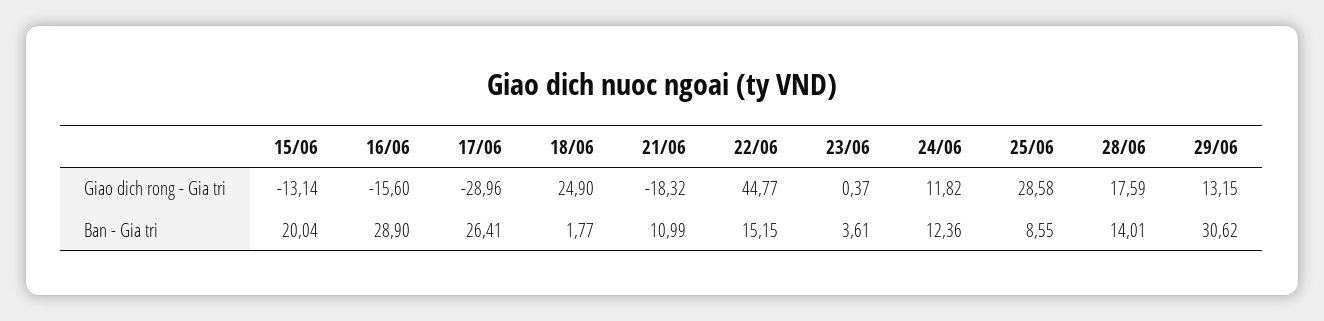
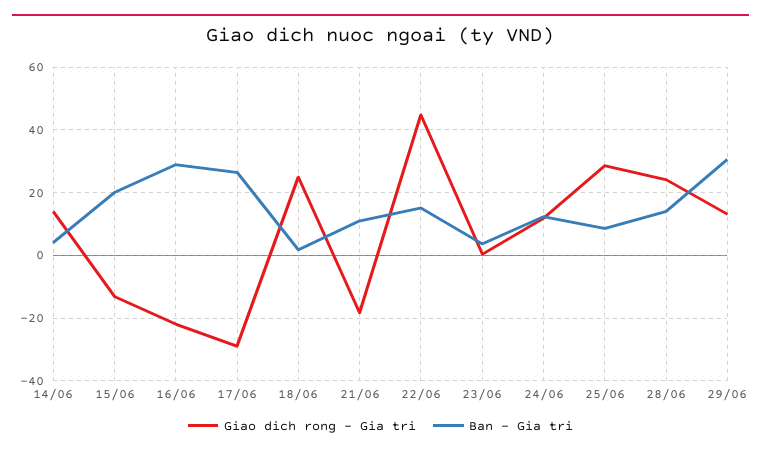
  {
    "Giao dich rong - Gia tri": {
      "15/06": -13.14,
-     "16/06": -15.6,
+     "16/06": -22,
      "17/06": -28.96,
      "18/06": 24.9,
      "21/06": -18.32,
      "22/06": 44.77,
      "23/06": 0.37,
      "24/06": 11.82,
      "25/06": 28.58,
-     "28/06": 17.59,
+     "28/06": 24,
-     "29/06": 13.15
+     "29/06": 13.15,
+     "14/06": 14
    },
    "Ban - Gia tri": {
      "15/06": 20.04,
      "16/06": 28.9,
      "17/06": 26.41,
      "18/06": 1.77,
      "21/06": 10.99,
      "22/06": 15.15,
      "23/06": 3.61,
      "24/06": 12.36,
      "25/06": 8.55,
      "28/06": 14.01,
-     "29/06": 30.62
+     "29/06": 30.62,
+     "14/06": 4
    }
  }

